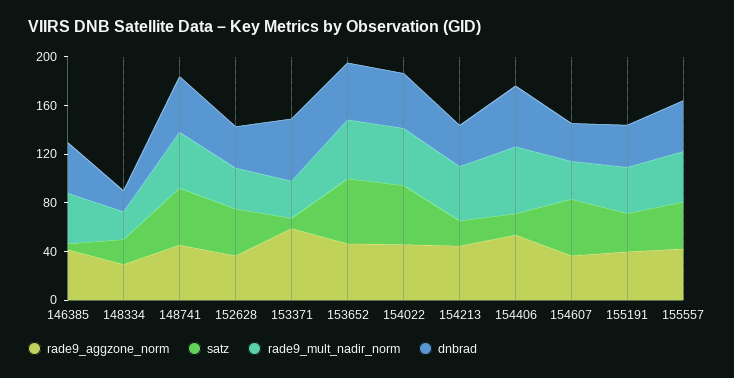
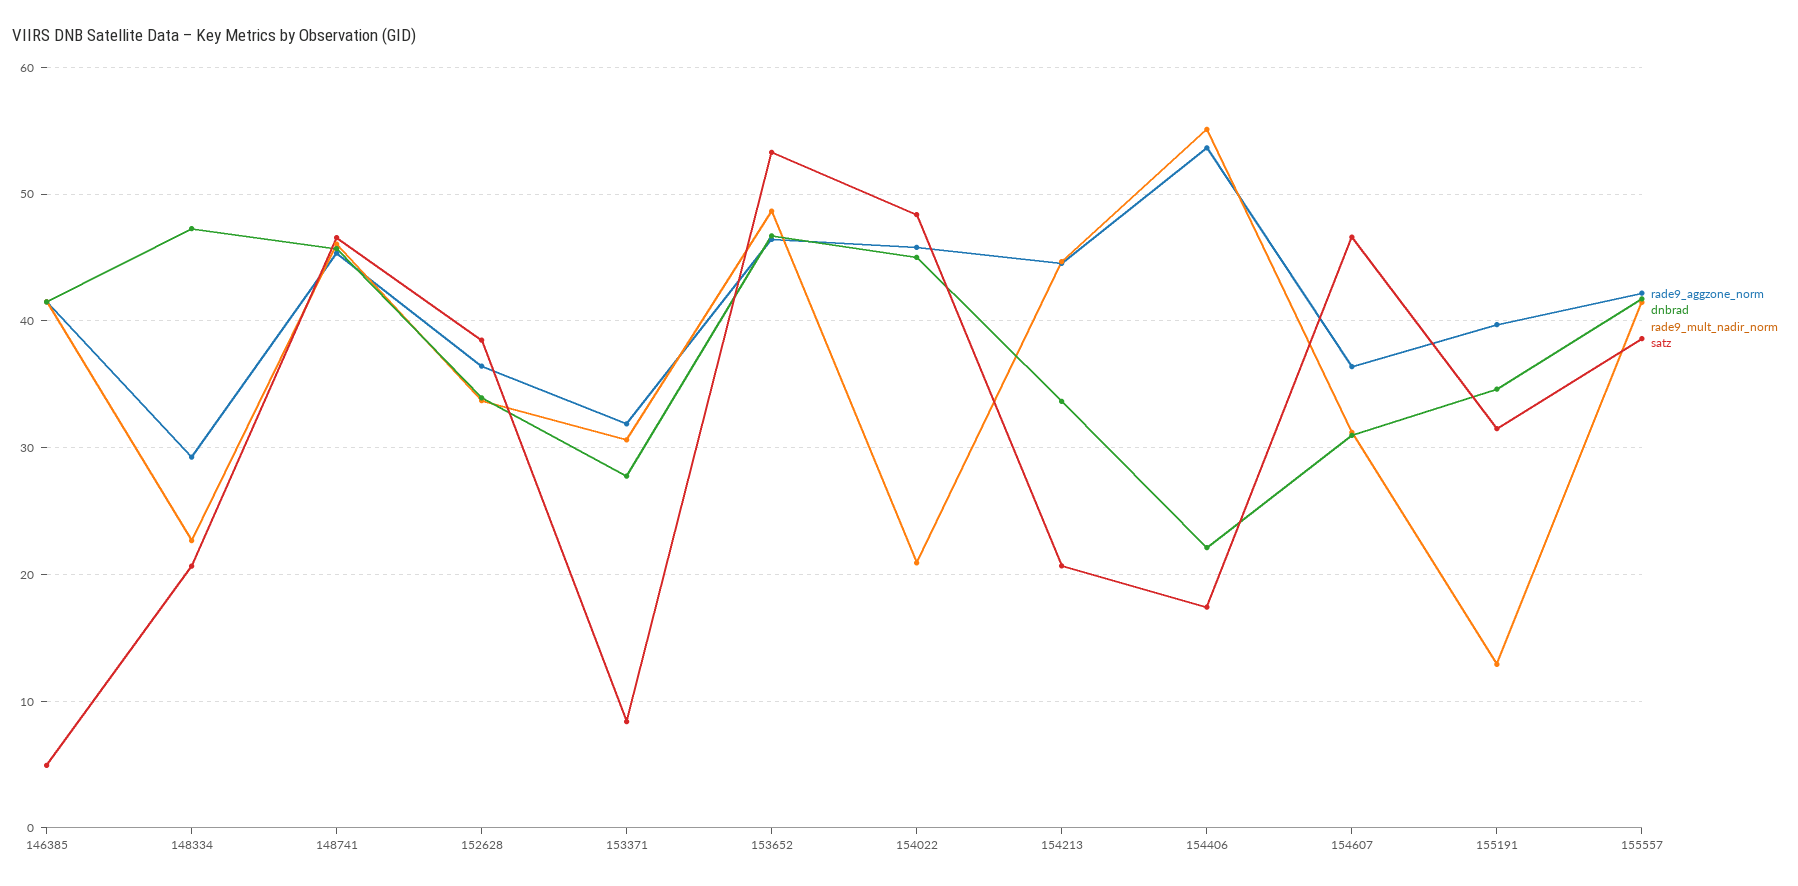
  {
    "rade9_aggzone_norm": {
      "146385": 41,
      "148334": 29,
      "148741": 45,
      "152628": 36,
-     "153371": 60,
+     "153371": 32,
      "153652": 46,
      "154022": 46,
      "154213": 45,
      "154406": 54,
      "154607": 36,
      "155191": 40,
      "155557": 42
    },
    "satz": {
      "146385": 5,
      "148334": 21,
      "148741": 47,
      "152628": 38,
      "153371": 8,
      "153652": 53,
      "154022": 48,
      "154213": 21,
      "154406": 17,
      "154607": 47,
      "155191": 32,
      "155557": 39
    },
    "rade9_mult_nadir_norm": {
      "146385": 41,
      "148334": 23,
      "148741": 46,
      "152628": 34,
      "153371": 31,
      "153652": 49,
-     "154022": 50,
+     "154022": 21,
      "154213": 45,
      "154406": 55,
      "154607": 31,
-     "155191": 40,
+     "155191": 13,
      "155557": 41
    },
    "dnbrad": {
      "146385": 41,
-     "148334": 20,
+     "148334": 47,
      "148741": 46,
      "152628": 34,
-     "153371": 50,
+     "153371": 28,
      "153652": 47,
      "154022": 45,
      "154213": 34,
-     "154406": 50,
+     "154406": 22,
      "154607": 31,
      "155191": 35,
      "155557": 42
    }
  }

